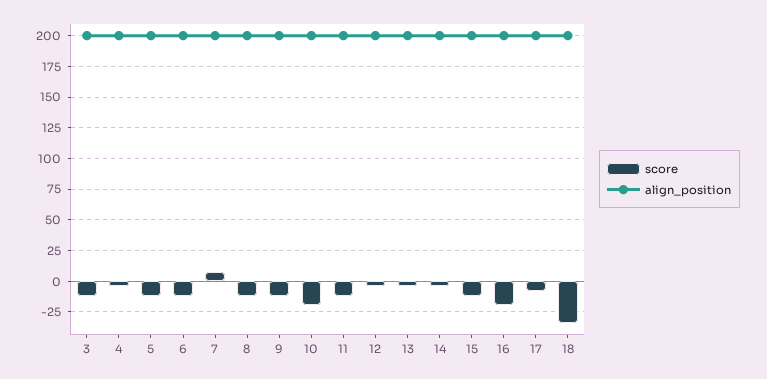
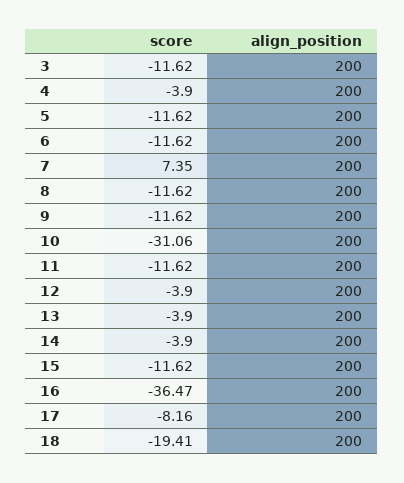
  {
    "score": {
      "3": -11.62,
      "4": -3.9,
      "5": -11.62,
      "6": -11.62,
      "7": 7.35,
      "8": -11.62,
      "9": -11.62,
-     "10": -20,
+     "10": -31.06,
      "11": -11.62,
      "12": -3.9,
      "13": -3.9,
      "14": -3.9,
      "15": -11.62,
-     "16": -20,
+     "16": -36.47,
      "17": -8.16,
-     "18": -35
+     "18": -19.41
    },
    "align_position": {
      "3": 200,
      "4": 200,
      "5": 200,
      "6": 200,
      "7": 200,
      "8": 200,
      "9": 200,
      "10": 200,
      "11": 200,
      "12": 200,
      "13": 200,
      "14": 200,
      "15": 200,
      "16": 200,
      "17": 200,
      "18": 200
    }
  }

